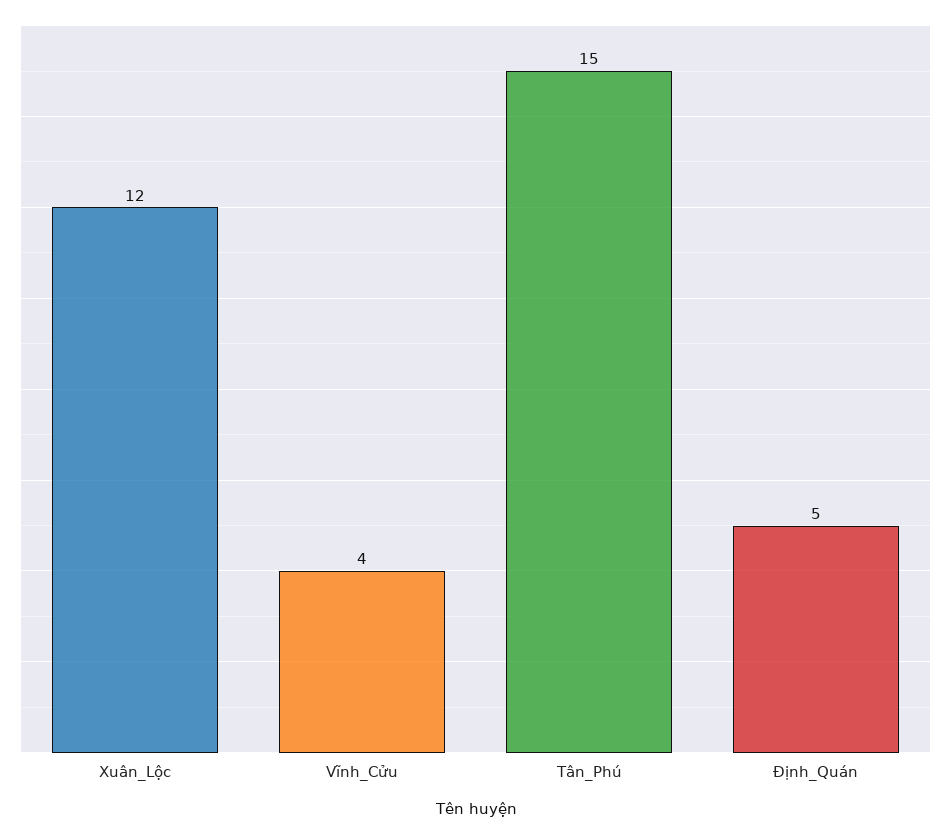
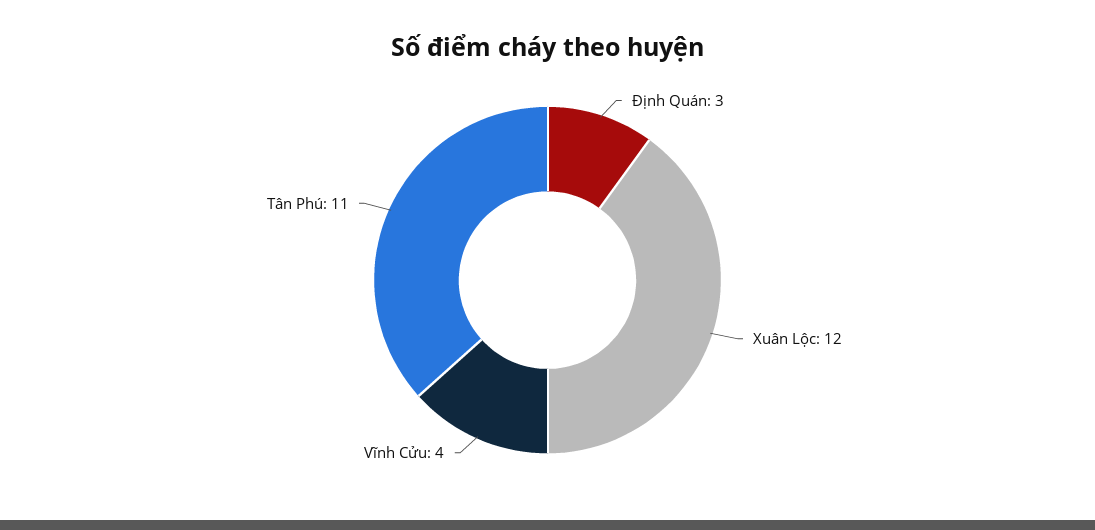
  {
    "Xuân_Lộc": 12,
    "Vĩnh_Cửu": 4,
-   "Tân_Phú": 15,
+   "Tân_Phú": 11,
-   "Định_Quán": 5
+   "Định_Quán": 3
  }

